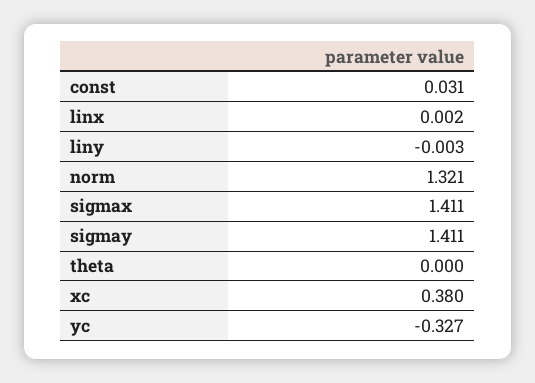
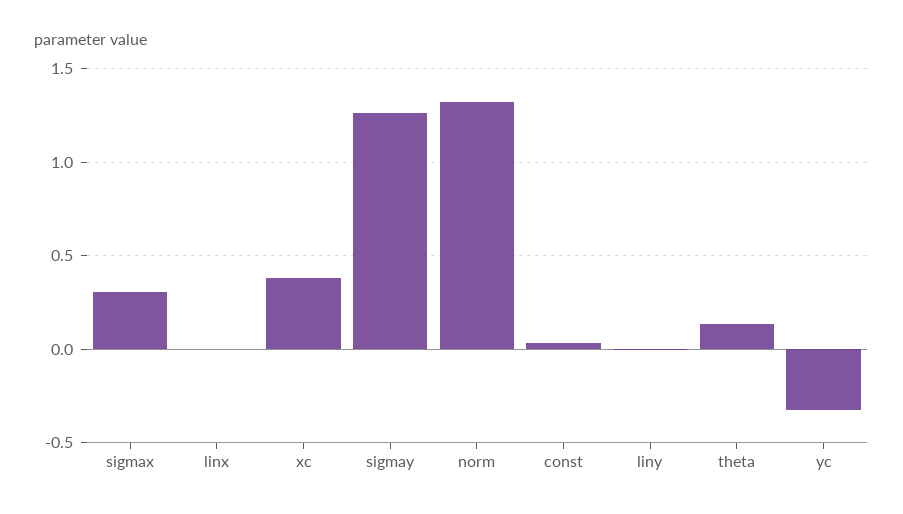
  {
    "const": 0.031,
    "linx": 0.002,
    "liny": -0.003,
    "norm": 1.321,
-   "sigmax": 1.411,
+   "sigmax": 0.3,
-   "sigmay": 1.411,
+   "sigmay": 1.25,
-   "theta": 0,
+   "theta": 0.15,
    "xc": 0.38,
    "yc": -0.327
  }

